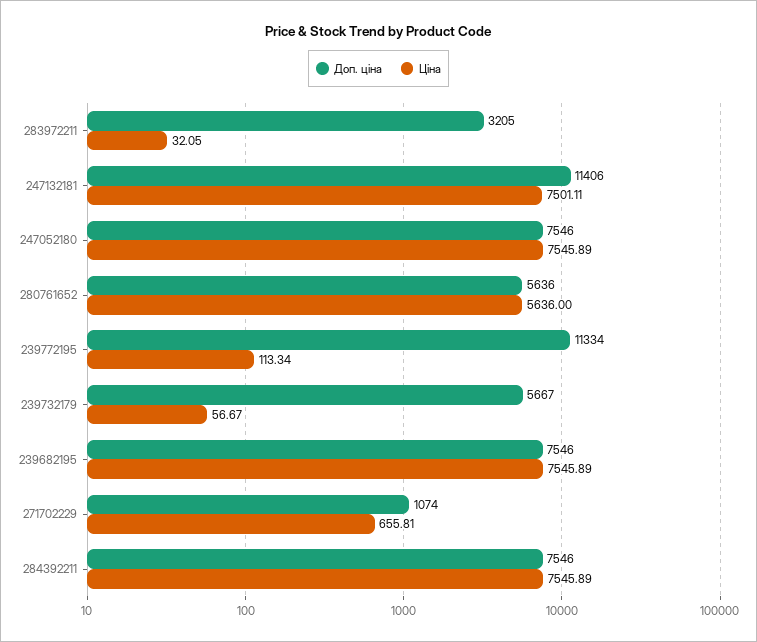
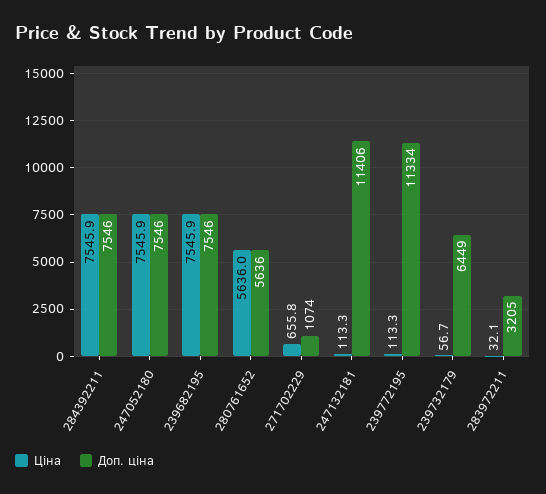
  {
    "Доп. ціна": {
      "283972211": 3205,
      "247132181": 11406,
      "247052180": 7546,
      "280761652": 5636,
      "239772195": 11334,
-     "239732179": 5667,
+     "239732179": 6449,
      "239682195": 7546,
      "271702229": 1074,
      "284392211": 7546
    },
    "Ціна": {
      "283972211": 32.05,
-     "247132181": 7501.11,
+     "247132181": 113.3,
      "247052180": 7545.89,
      "280761652": 5636,
      "239772195": 113.34,
      "239732179": 56.67,
      "239682195": 7545.89,
      "271702229": 655.81,
      "284392211": 7545.89
    }
  }

